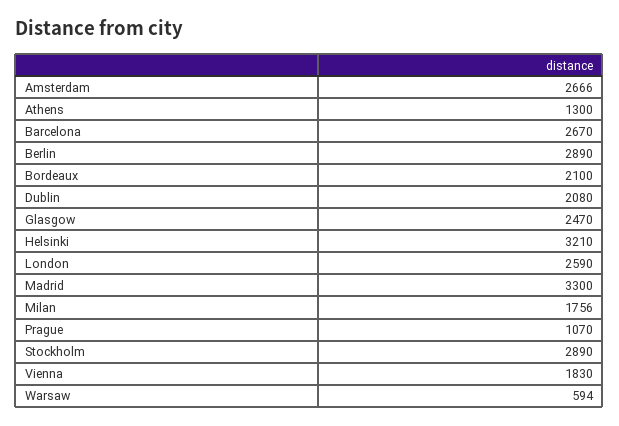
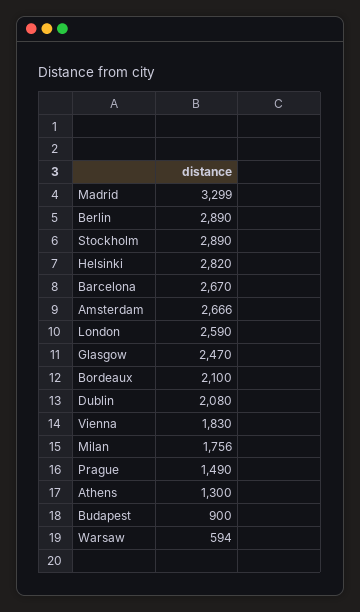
  {
    "Amsterdam": 2666,
    "Athens": 1300,
    "Barcelona": 2670,
    "Berlin": 2890,
    "Bordeaux": 2100,
    "Dublin": 2080,
    "Glasgow": 2470,
-   "Helsinki": 3210,
+   "Helsinki": 2820,
    "London": 2590,
-   "Madrid": 3300,
+   "Madrid": 3299,
    "Milan": 1756,
-   "Prague": 1070,
+   "Prague": 1490,
    "Stockholm": 2890,
    "Vienna": 1830,
-   "Warsaw": 594
+   "Warsaw": 594,
+   "Budapest": 900
  }

